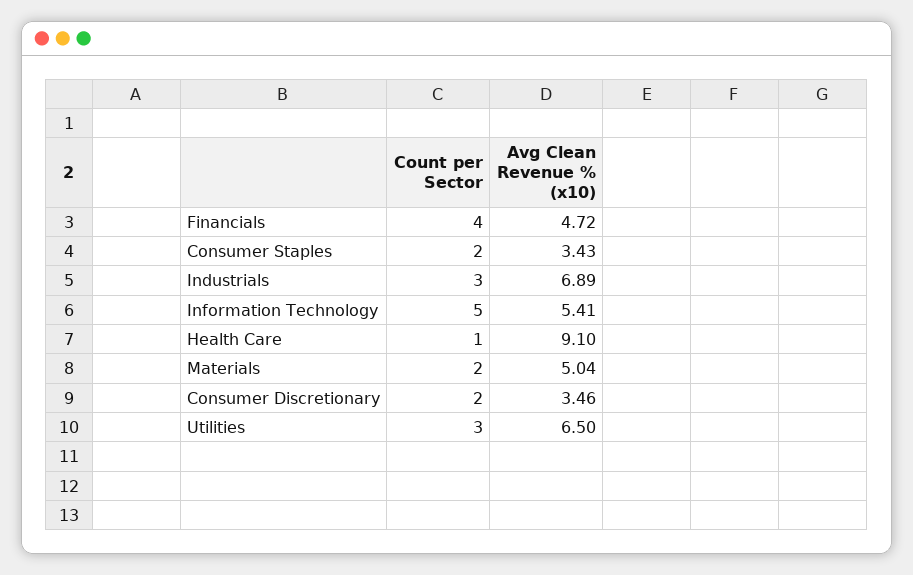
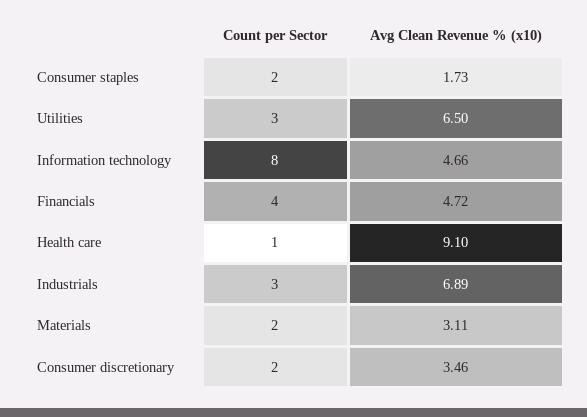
  {
    "Count per Sector": {
      "Financials": 4,
      "Consumer Staples": 2,
      "Industrials": 3,
-     "Information Technology": 5,
+     "Information Technology": 8,
      "Health Care": 1,
      "Materials": 2,
      "Consumer Discretionary": 2,
      "Utilities": 3
    },
    "Avg Clean Revenue % (x10)": {
      "Financials": 4.72,
-     "Consumer Staples": 3.43,
+     "Consumer Staples": 1.73,
      "Industrials": 6.89,
-     "Information Technology": 5.41,
+     "Information Technology": 4.66,
      "Health Care": 9.1,
-     "Materials": 5.04,
+     "Materials": 3.11,
      "Consumer Discretionary": 3.46,
      "Utilities": 6.5
    }
  }

